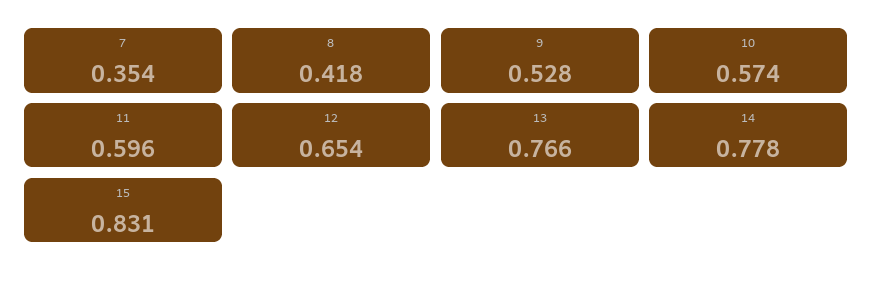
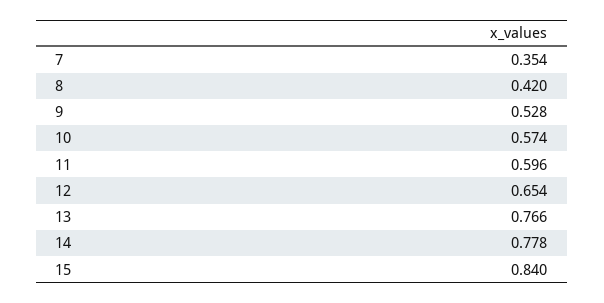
  {
    "7": 0.354,
-   "8": 0.418,
+   "8": 0.42,
    "9": 0.528,
    "10": 0.574,
    "11": 0.596,
    "12": 0.654,
    "13": 0.766,
    "14": 0.778,
-   "15": 0.831
+   "15": 0.84
  }

